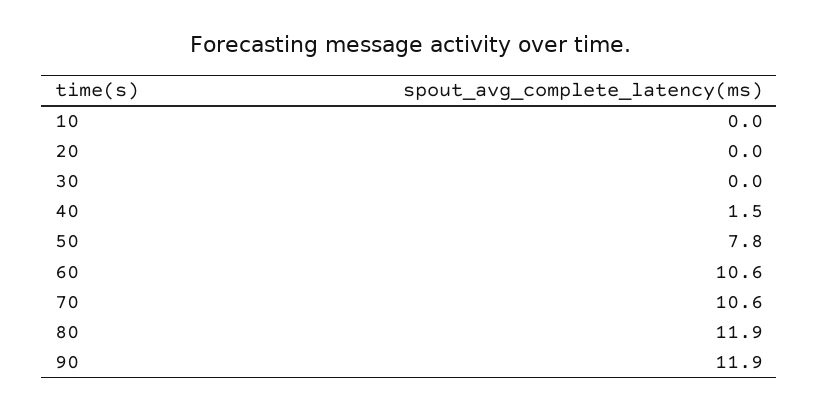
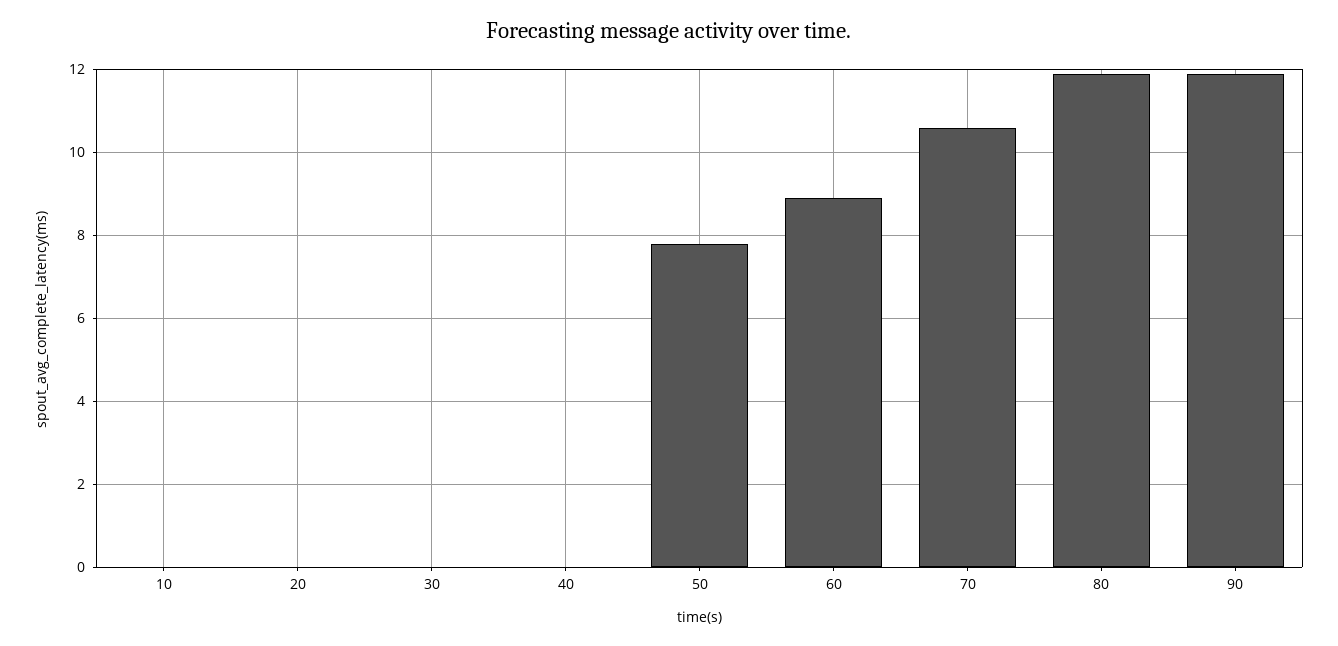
  {
    "10": 0,
    "20": 0,
    "30": 0,
-   "40": 1.5,
+   "40": 0,
    "50": 7.8,
-   "60": 10.6,
+   "60": 9,
    "70": 10.6,
    "80": 11.9,
    "90": 11.9
  }

